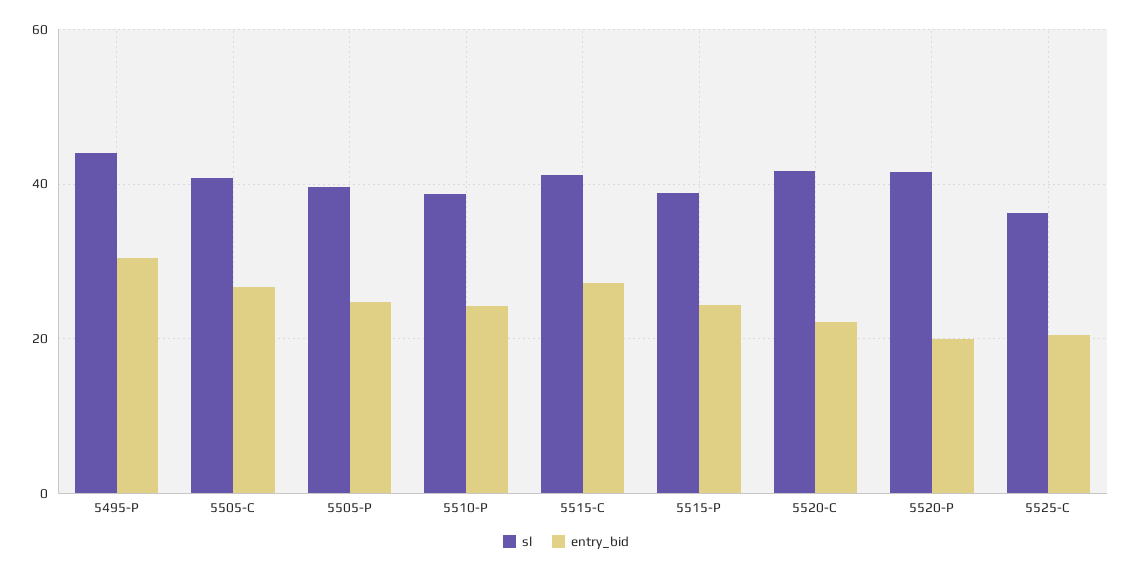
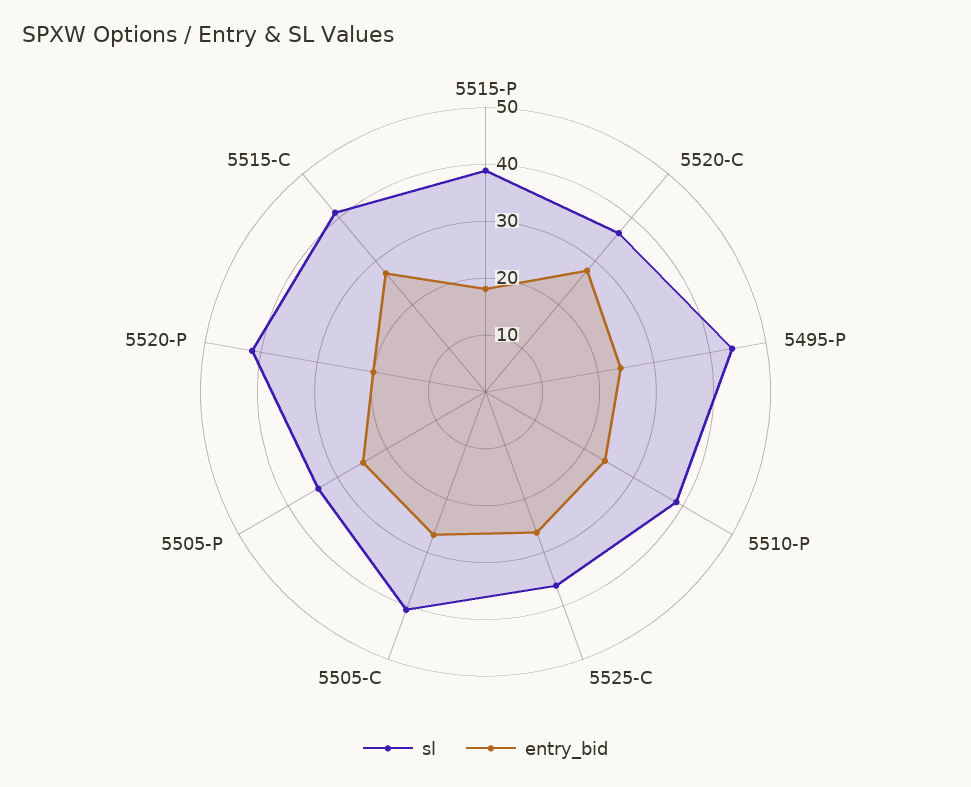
  {
    "sl": {
      "5495-P": 44,
      "5505-C": 40,
-     "5505-P": 40,
+     "5505-P": 34,
      "5510-P": 38,
      "5515-C": 42,
      "5515-P": 38,
-     "5520-C": 42,
+     "5520-C": 36,
      "5520-P": 42,
      "5525-C": 36
    },
    "entry_bid": {
-     "5495-P": 30,
+     "5495-P": 24,
      "5505-C": 26,
      "5505-P": 24,
      "5510-P": 24,
      "5515-C": 28,
-     "5515-P": 24,
+     "5515-P": 18,
-     "5520-C": 22,
+     "5520-C": 28,
      "5520-P": 20,
-     "5525-C": 20
+     "5525-C": 26
    }
  }

